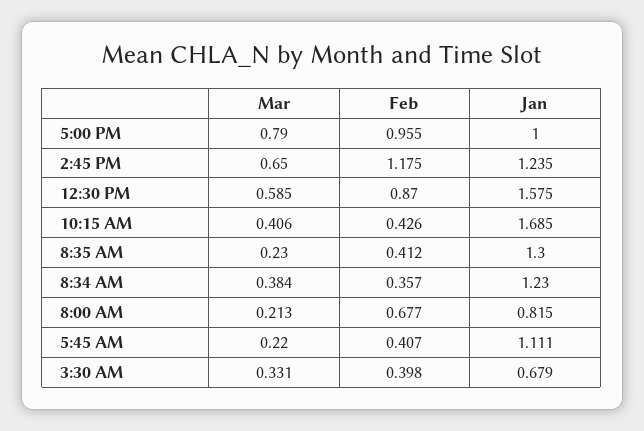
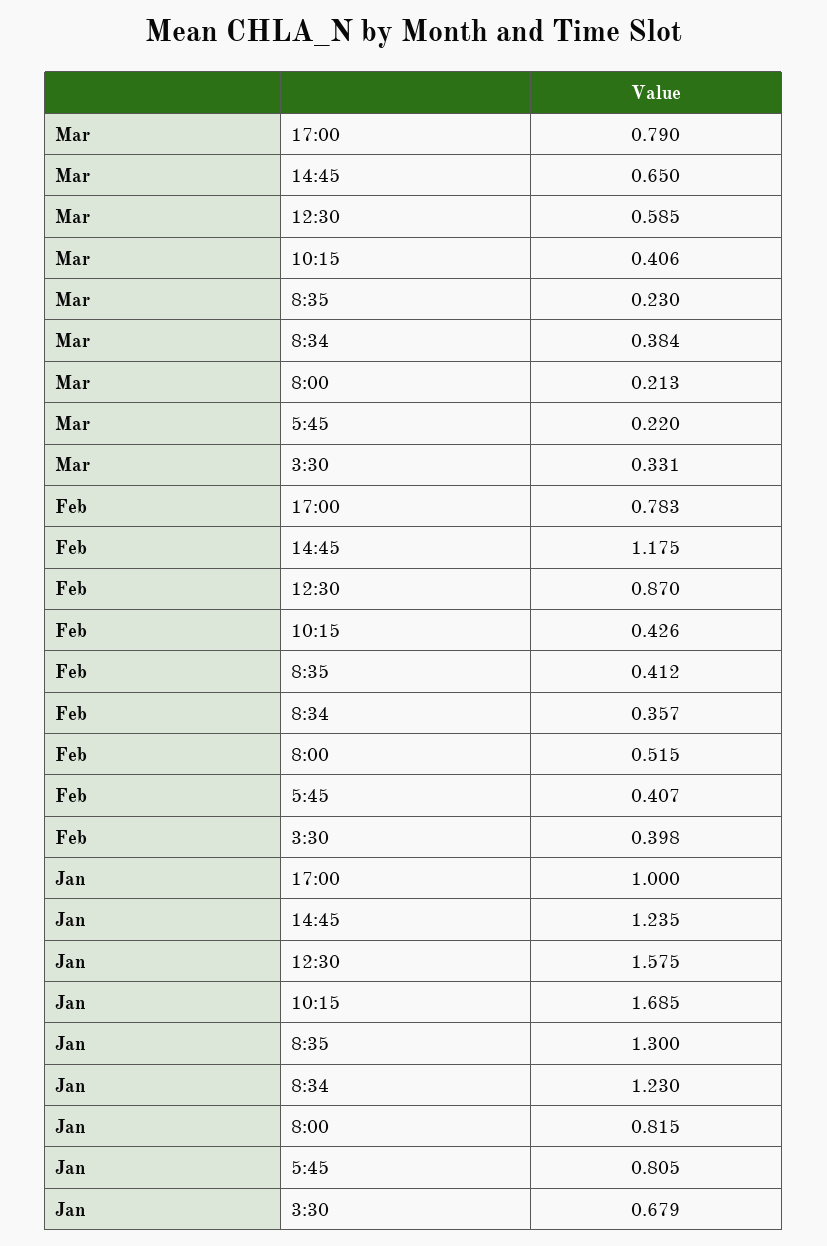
  {
    "Mar": {
      "5:00 PM": 0.79,
      "2:45 PM": 0.65,
      "12:30 PM": 0.585,
      "10:15 AM": 0.406,
      "8:35 AM": 0.23,
      "8:34 AM": 0.384,
      "8:00 AM": 0.213,
      "5:45 AM": 0.22,
      "3:30 AM": 0.331
    },
    "Feb": {
-     "5:00 PM": 0.955,
+     "5:00 PM": 0.783,
      "2:45 PM": 1.175,
      "12:30 PM": 0.87,
      "10:15 AM": 0.426,
      "8:35 AM": 0.412,
      "8:34 AM": 0.357,
-     "8:00 AM": 0.677,
+     "8:00 AM": 0.515,
      "5:45 AM": 0.407,
      "3:30 AM": 0.398
    },
    "Jan": {
      "5:00 PM": 1,
      "2:45 PM": 1.235,
      "12:30 PM": 1.575,
      "10:15 AM": 1.685,
      "8:35 AM": 1.3,
      "8:34 AM": 1.23,
      "8:00 AM": 0.815,
-     "5:45 AM": 1.111,
+     "5:45 AM": 0.805,
      "3:30 AM": 0.679
    }
  }

